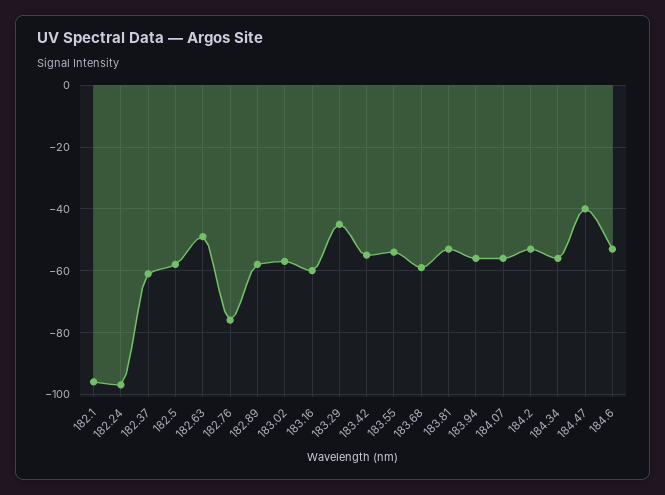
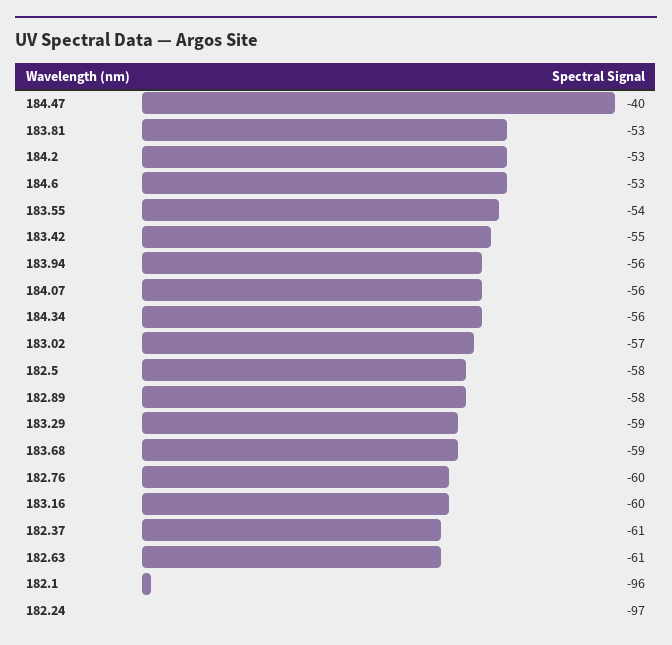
  {
    "182.1": -96,
    "182.24": -97,
    "182.37": -61,
    "182.5": -58,
-   "182.63": -50,
+   "182.63": -61,
-   "182.76": -75,
+   "182.76": -60,
    "182.89": -58,
    "183.02": -57,
    "183.16": -60,
-   "183.29": -45,
+   "183.29": -59,
    "183.42": -55,
    "183.55": -54,
    "183.68": -59,
    "183.81": -53,
    "183.94": -56,
    "184.07": -56,
    "184.2": -53,
    "184.34": -56,
    "184.47": -40,
    "184.6": -53
  }

